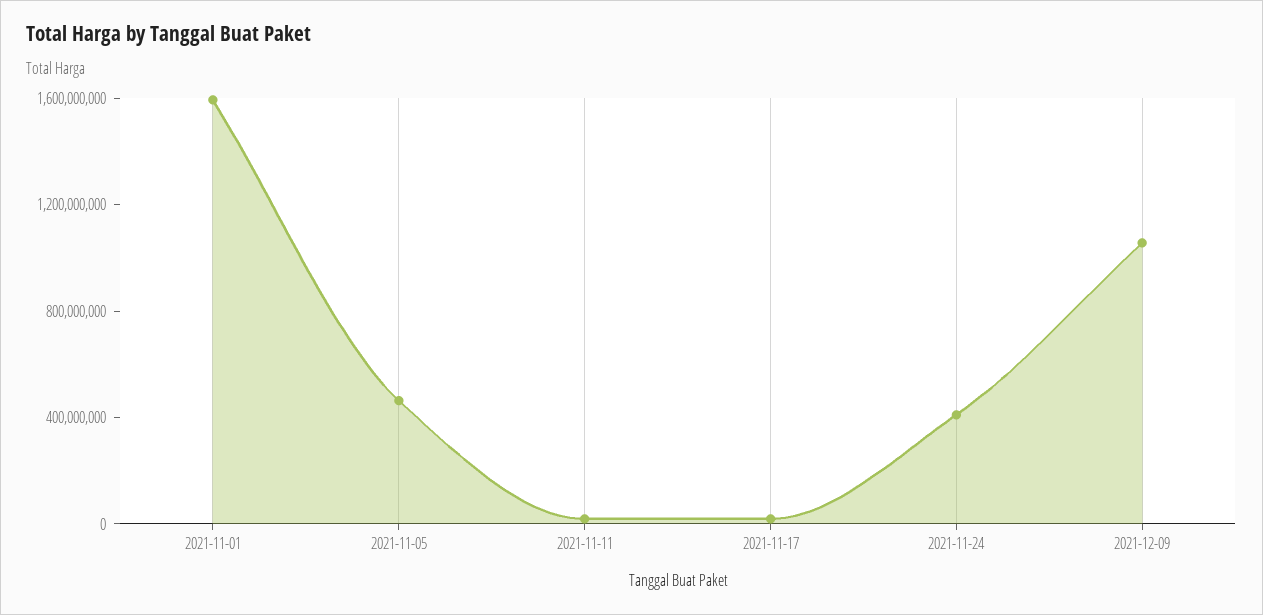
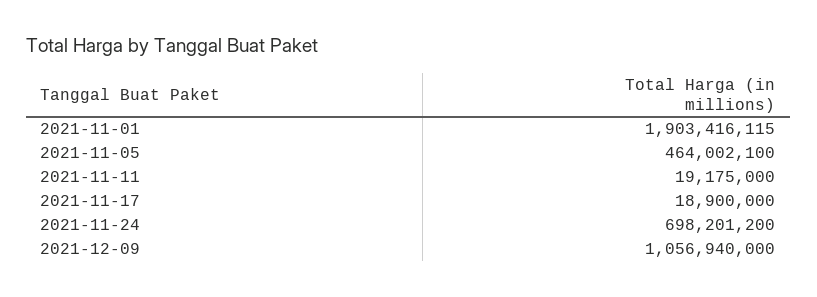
  {
-   "2021-11-01": 1600000000,
+   "2021-11-01": 1903416115,
    "2021-11-05": 464002100,
    "2021-11-11": 19175000,
    "2021-11-17": 18900000,
-   "2021-11-24": 400000000,
+   "2021-11-24": 698201200,
    "2021-12-09": 1056940000
  }

